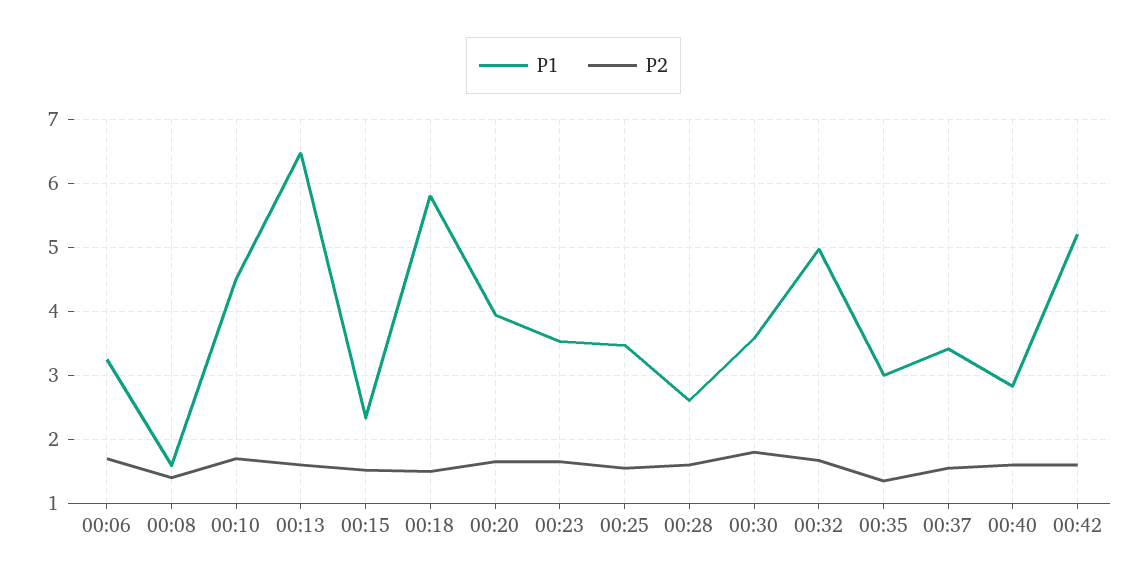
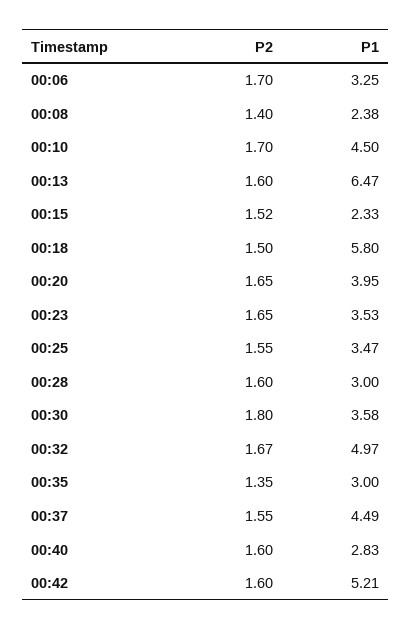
  {
    "P1": {
      "00:06": 3.25,
-     "00:08": 1.6,
+     "00:08": 2.38,
      "00:10": 4.5,
      "00:13": 6.47,
      "00:15": 2.33,
      "00:18": 5.8,
      "00:20": 3.95,
      "00:23": 3.53,
      "00:25": 3.47,
-     "00:28": 2.6,
+     "00:28": 3,
      "00:30": 3.58,
      "00:32": 4.97,
      "00:35": 3,
-     "00:37": 3.4,
+     "00:37": 4.49,
      "00:40": 2.83,
      "00:42": 5.21
    },
    "P2": {
      "00:06": 1.7,
      "00:08": 1.4,
      "00:10": 1.7,
      "00:13": 1.6,
      "00:15": 1.52,
      "00:18": 1.5,
      "00:20": 1.65,
      "00:23": 1.65,
      "00:25": 1.55,
      "00:28": 1.6,
      "00:30": 1.8,
      "00:32": 1.67,
      "00:35": 1.35,
      "00:37": 1.55,
      "00:40": 1.6,
      "00:42": 1.6
    }
  }

